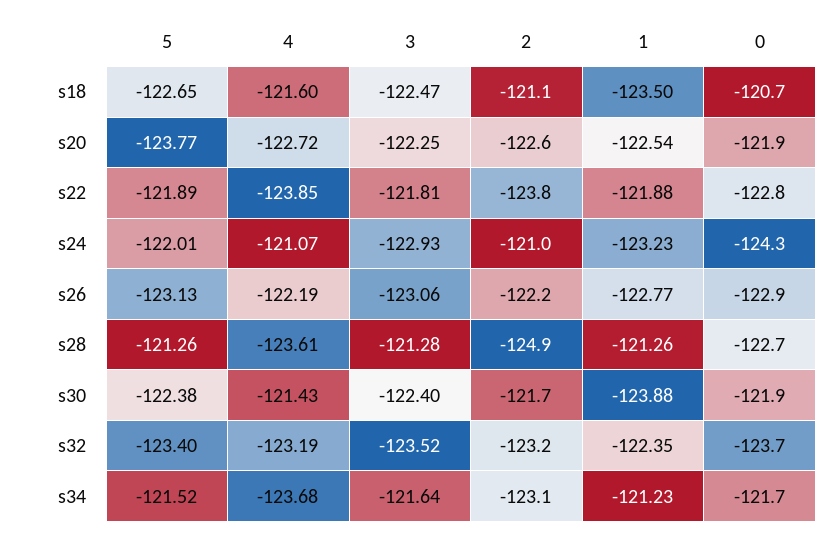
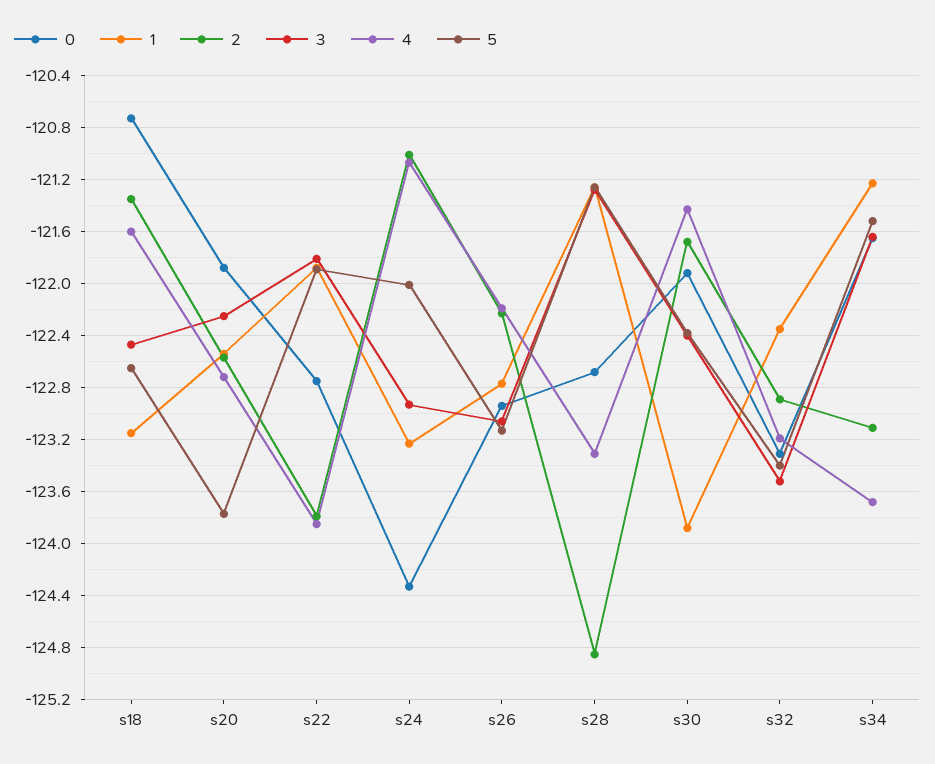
  {
    "5": {
      "s18": -122.65,
      "s20": -123.77,
      "s22": -121.89,
      "s24": -122.01,
      "s26": -123.13,
      "s28": -121.26,
      "s30": -122.38,
      "s32": -123.4,
      "s34": -121.52
    },
    "4": {
      "s18": -121.6,
      "s20": -122.72,
      "s22": -123.85,
      "s24": -121.07,
      "s26": -122.19,
-     "s28": -123.61,
+     "s28": -123.3,
      "s30": -121.43,
      "s32": -123.19,
      "s34": -123.68
    },
    "3": {
      "s18": -122.47,
      "s20": -122.25,
      "s22": -121.81,
      "s24": -122.93,
      "s26": -123.06,
      "s28": -121.28,
      "s30": -122.4,
      "s32": -123.52,
      "s34": -121.64
    },
    "2": {
-     "s18": -121.1,
+     "s18": -121.35,
      "s20": -122.6,
      "s22": -123.8,
      "s24": -121,
      "s26": -122.2,
      "s28": -124.9,
      "s30": -121.7,
-     "s32": -123.2,
+     "s32": -122.9,
      "s34": -123.1
    },
    "1": {
-     "s18": -123.5,
+     "s18": -123.15,
      "s20": -122.54,
      "s22": -121.88,
      "s24": -123.23,
      "s26": -122.77,
      "s28": -121.26,
      "s30": -123.88,
      "s32": -122.35,
      "s34": -121.23
    },
    "0": {
      "s18": -120.7,
      "s20": -121.9,
      "s22": -122.8,
      "s24": -124.3,
      "s26": -122.9,
      "s28": -122.7,
      "s30": -121.9,
-     "s32": -123.7,
+     "s32": -123.3,
      "s34": -121.7
    }
  }

